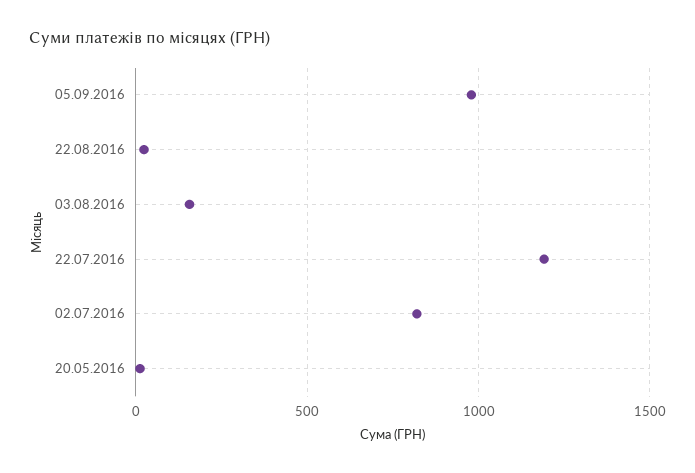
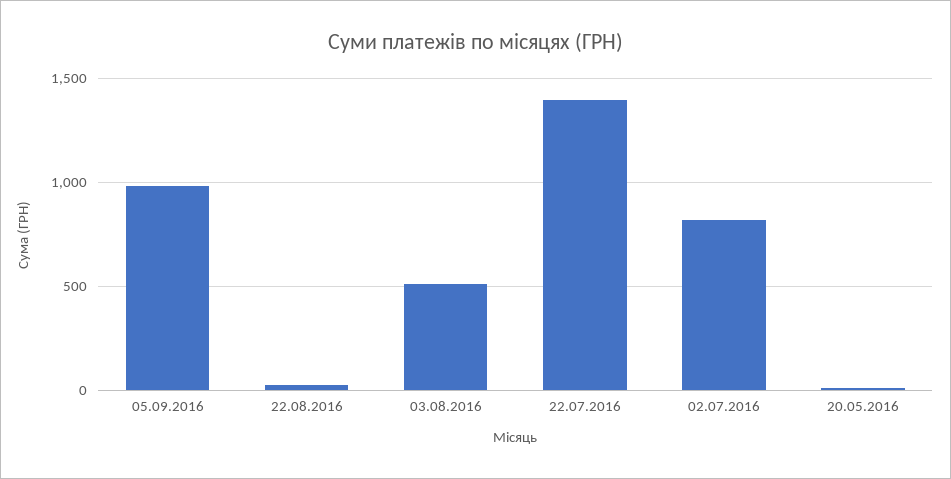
  {
    "05.09.2016": 1000,
    "22.08.2016": 0,
-   "03.08.2016": 150,
+   "03.08.2016": 500,
-   "22.07.2016": 1200,
+   "22.07.2016": 1400,
    "02.07.2016": 800,
    "20.05.2016": 0
  }

